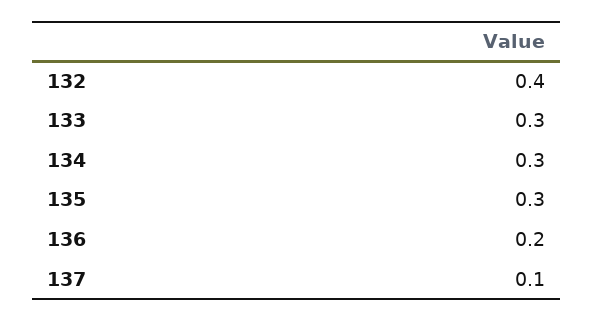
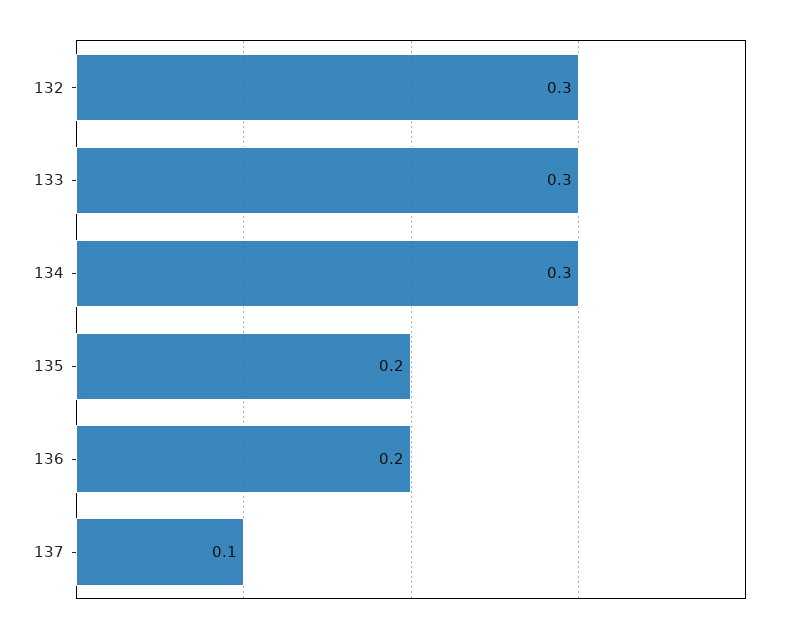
  {
-   "132": 0.4,
+   "132": 0.3,
    "133": 0.3,
    "134": 0.3,
-   "135": 0.3,
+   "135": 0.2,
    "136": 0.2,
    "137": 0.1
  }

